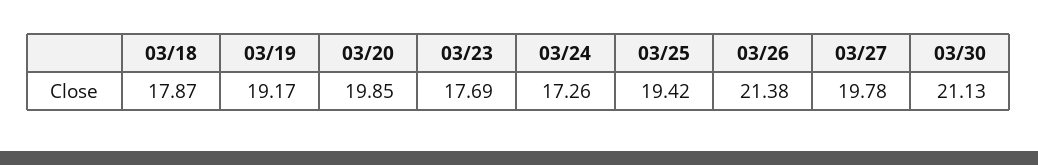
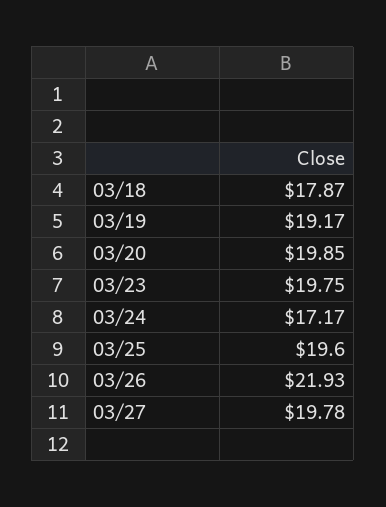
  {
    "03/18": 17.87,
    "03/19": 19.17,
    "03/20": 19.85,
-   "03/23": 17.69,
+   "03/23": 19.75,
-   "03/24": 17.26,
+   "03/24": 17.17,
-   "03/25": 19.42,
+   "03/25": 19.6,
-   "03/26": 21.38,
+   "03/26": 21.93,
-   "03/27": 19.78,
+   "03/27": 19.78
-   "03/30": 21.13
  }

